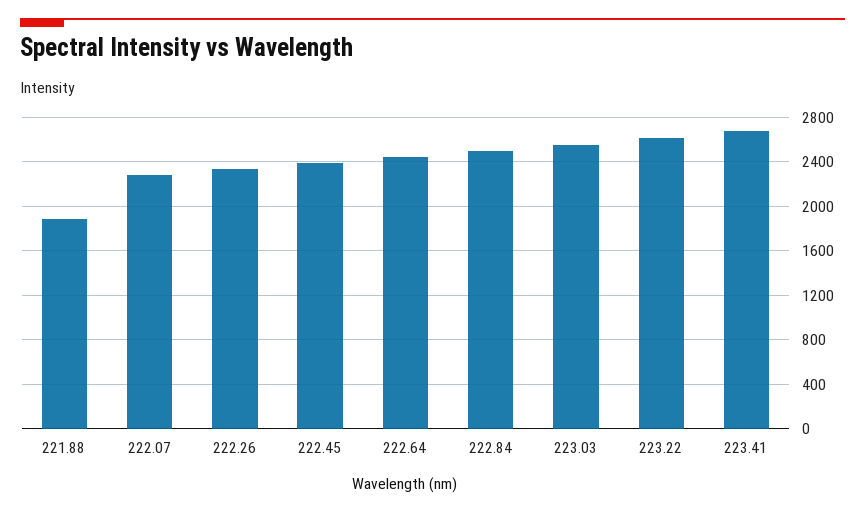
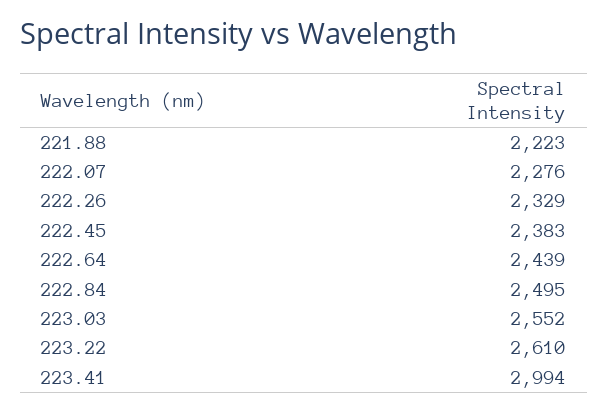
  {
-   "221.88": 1900,
+   "221.88": 2223,
    "222.07": 2276,
    "222.26": 2329,
    "222.45": 2383,
    "222.64": 2439,
    "222.84": 2495,
    "223.03": 2552,
    "223.22": 2610,
-   "223.41": 2700
+   "223.41": 2994
  }

